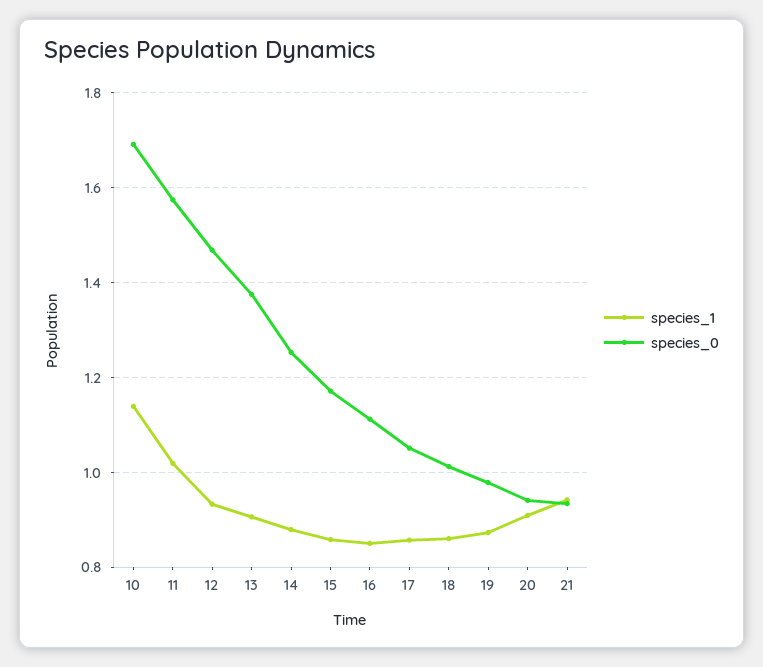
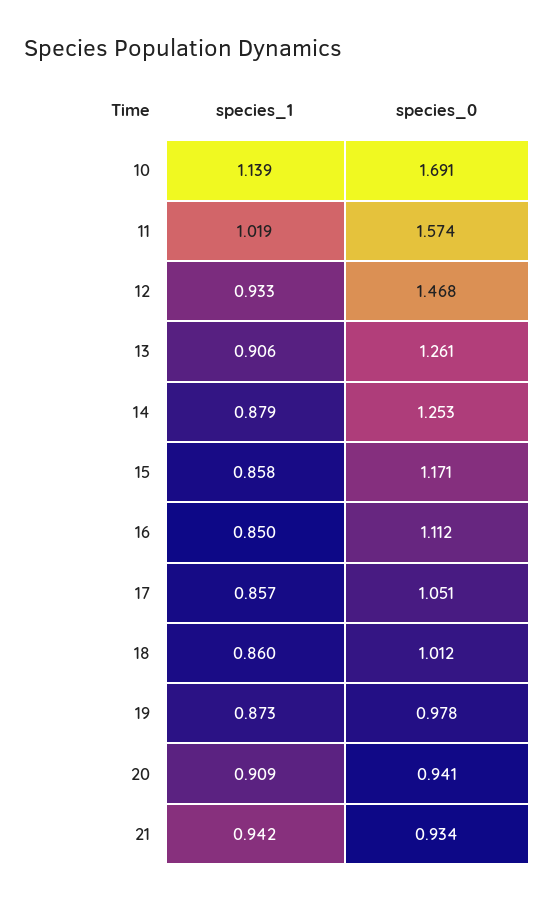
  {
    "species_1": {
      "10": 1.139,
      "11": 1.019,
      "12": 0.933,
      "13": 0.906,
      "14": 0.879,
      "15": 0.858,
      "16": 0.85,
      "17": 0.857,
      "18": 0.86,
      "19": 0.873,
      "20": 0.909,
      "21": 0.942
    },
    "species_0": {
      "10": 1.691,
      "11": 1.574,
      "12": 1.468,
-     "13": 1.38,
+     "13": 1.261,
      "14": 1.253,
      "15": 1.171,
      "16": 1.112,
      "17": 1.051,
      "18": 1.012,
      "19": 0.978,
      "20": 0.941,
      "21": 0.934
    }
  }

